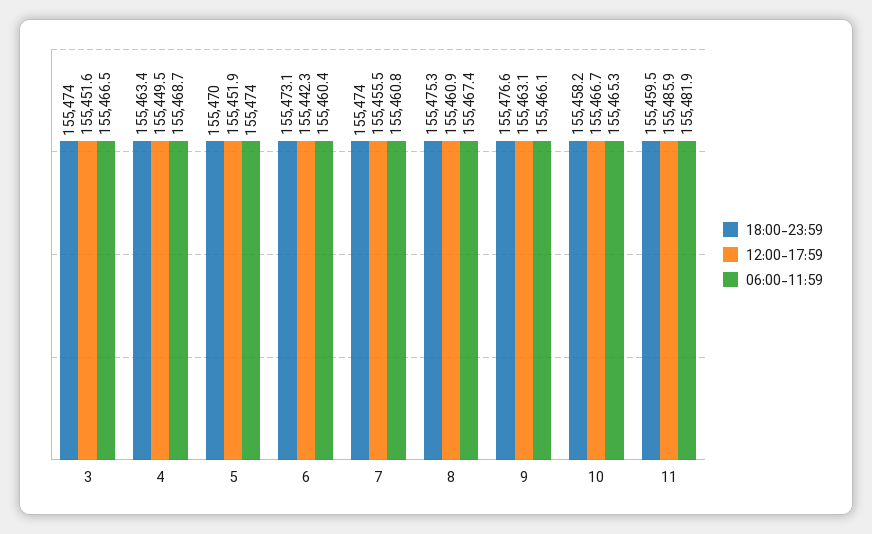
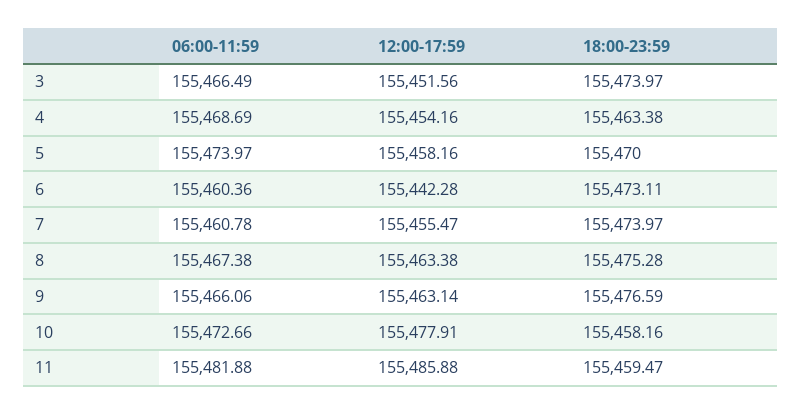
  {
    "18:00-23:59": {
      "3": 155473.97,
      "4": 155463.38,
      "5": 155470,
      "6": 155473.11,
      "7": 155473.97,
      "8": 155475.28,
      "9": 155476.59,
      "10": 155458.16,
      "11": 155459.47
    },
    "12:00-17:59": {
      "3": 155451.56,
-     "4": 155449.5,
+     "4": 155454.16,
-     "5": 155451.9,
+     "5": 155458.16,
      "6": 155442.28,
      "7": 155455.47,
-     "8": 155460.9,
+     "8": 155463.38,
      "9": 155463.14,
-     "10": 155466.7,
+     "10": 155477.91,
      "11": 155485.88
    },
    "06:00-11:59": {
      "3": 155466.49,
      "4": 155468.69,
      "5": 155473.97,
      "6": 155460.36,
      "7": 155460.78,
      "8": 155467.38,
      "9": 155466.06,
-     "10": 155465.3,
+     "10": 155472.66,
      "11": 155481.88
    }
  }

